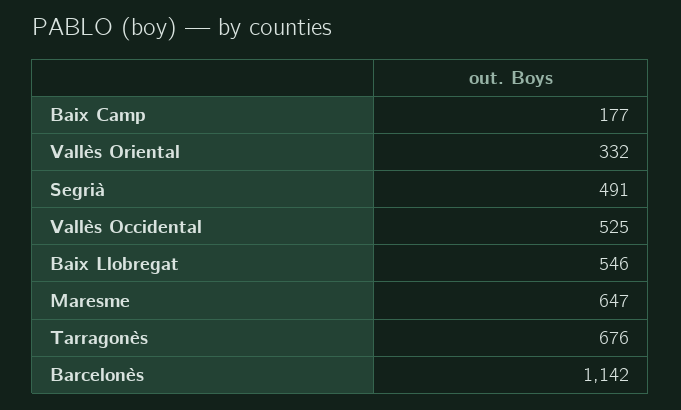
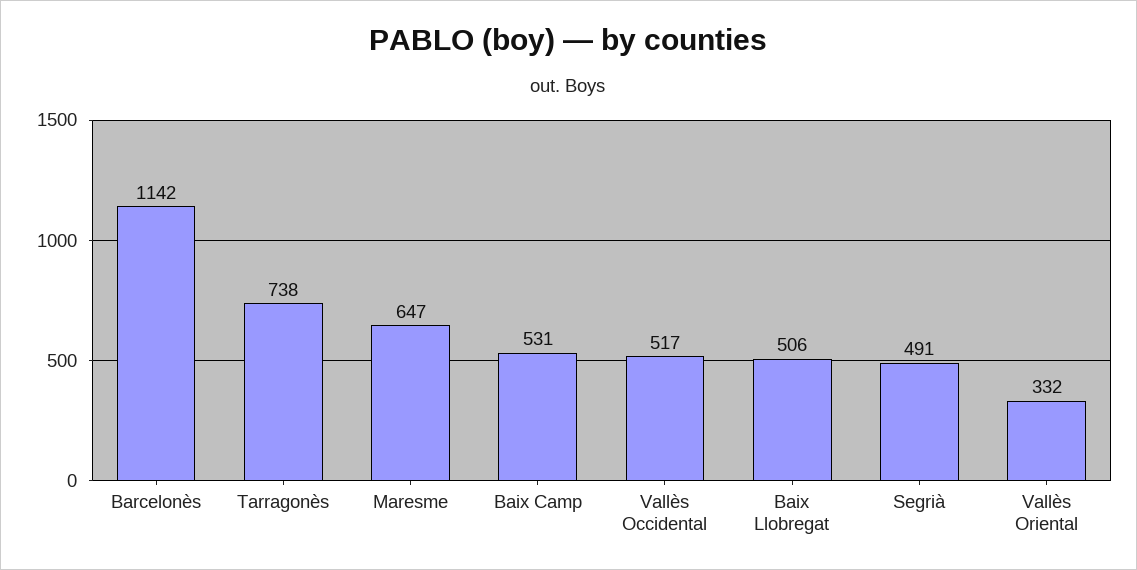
  {
-   "Baix Camp": 177,
+   "Baix Camp": 531,
    "Vallès Oriental": 332,
    "Segrià": 491,
-   "Vallès Occidental": 525,
+   "Vallès Occidental": 517,
-   "Baix Llobregat": 546,
+   "Baix Llobregat": 506,
    "Maresme": 647,
-   "Tarragonès": 676,
+   "Tarragonès": 738,
    "Barcelonès": 1142
  }

